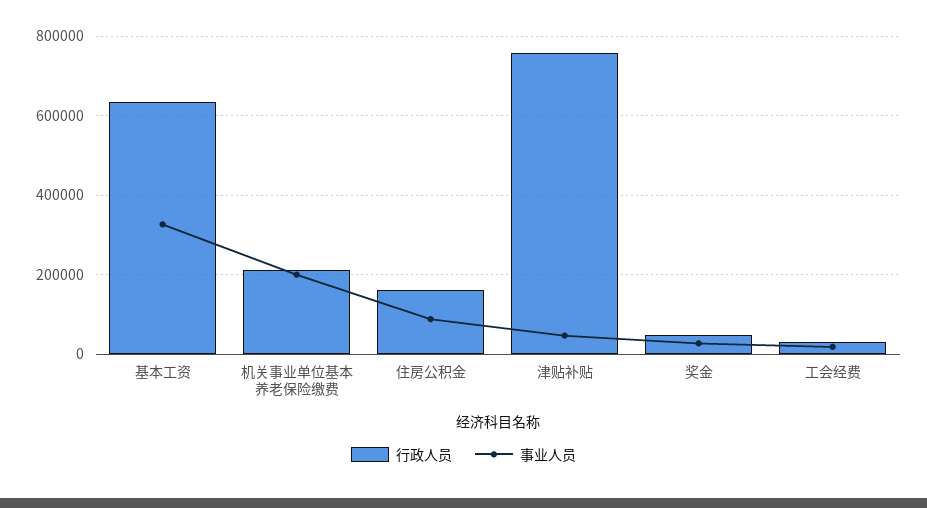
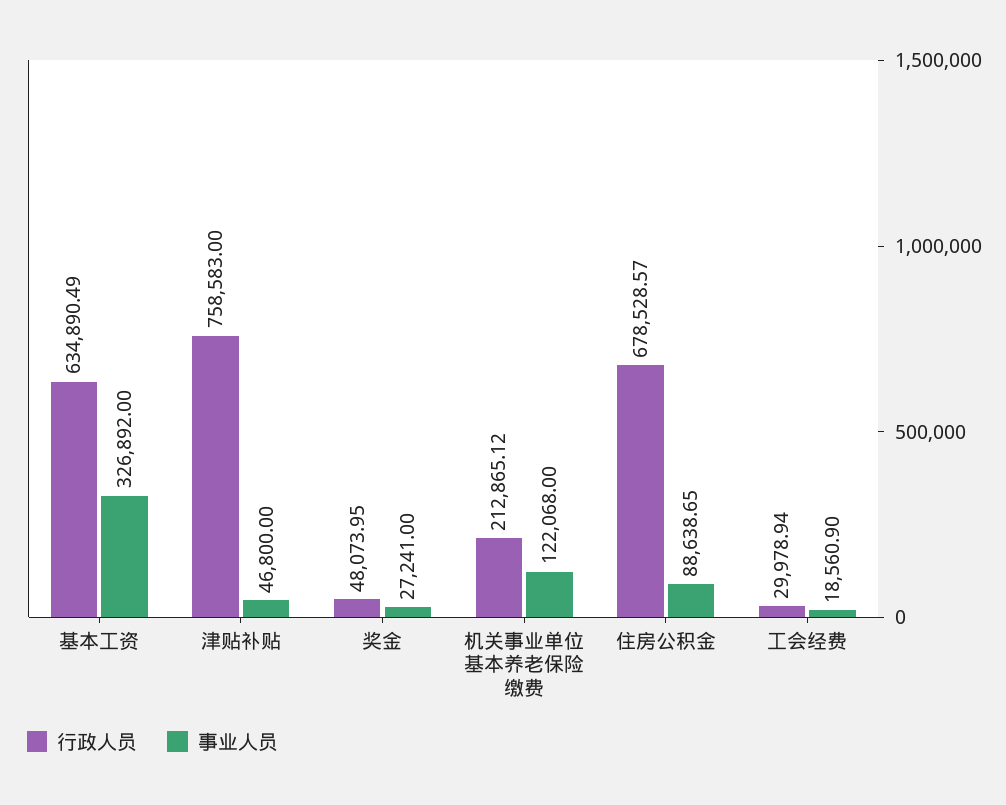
  {
    "行政人员": {
      "基本工资": 634890.49,
      "机关事业单位基本养老保险缴费": 212865.12,
-     "住房公积金": 160000,
+     "住房公积金": 678528.57,
      "津贴补贴": 758583,
      "奖金": 48073.95,
      "工会经费": 29978.94
    },
    "事业人员": {
      "基本工资": 326892,
-     "机关事业单位基本养老保险缴费": 200000,
+     "机关事业单位基本养老保险缴费": 122068,
      "住房公积金": 88638.65,
      "津贴补贴": 46800,
      "奖金": 27241,
      "工会经费": 18560.9
    }
  }

